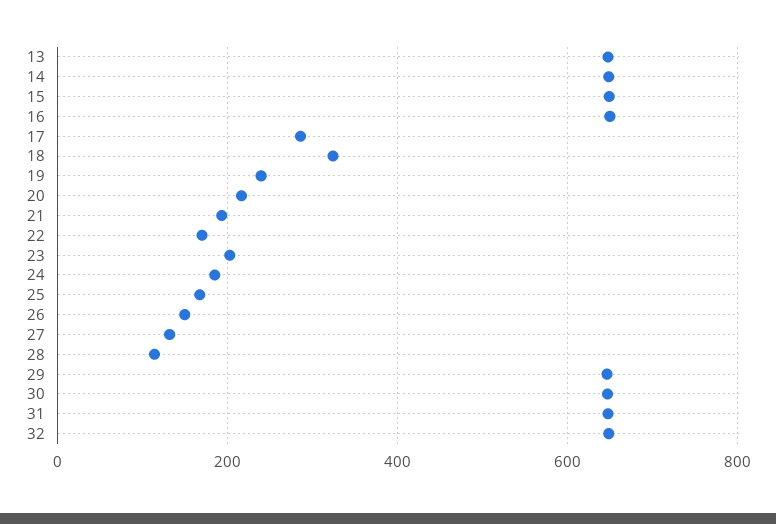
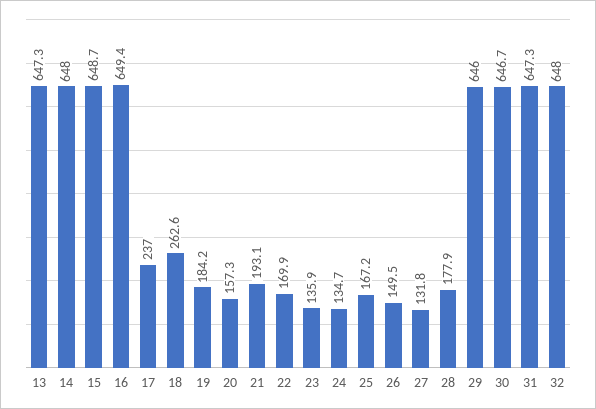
  {
    "13": 647.3,
    "14": 648,
    "15": 648.7,
    "16": 649.4,
-   "17": 280,
+   "17": 237,
-   "18": 320,
+   "18": 262.6,
-   "19": 240,
+   "19": 184.2,
-   "20": 220,
+   "20": 157.3,
    "21": 193.1,
    "22": 169.9,
-   "23": 200,
+   "23": 135.9,
-   "24": 180,
+   "24": 134.7,
    "25": 167.2,
    "26": 149.5,
    "27": 131.8,
-   "28": 120,
+   "28": 177.9,
    "29": 646,
    "30": 646.7,
    "31": 647.3,
    "32": 648
  }

